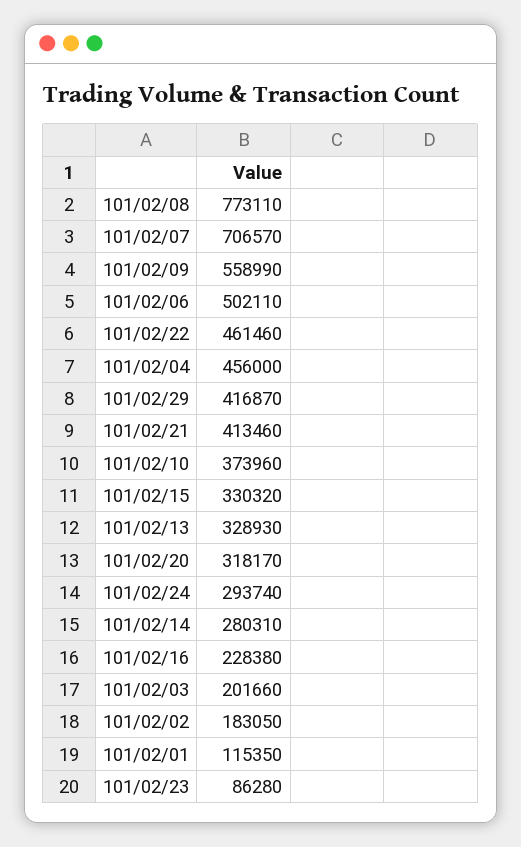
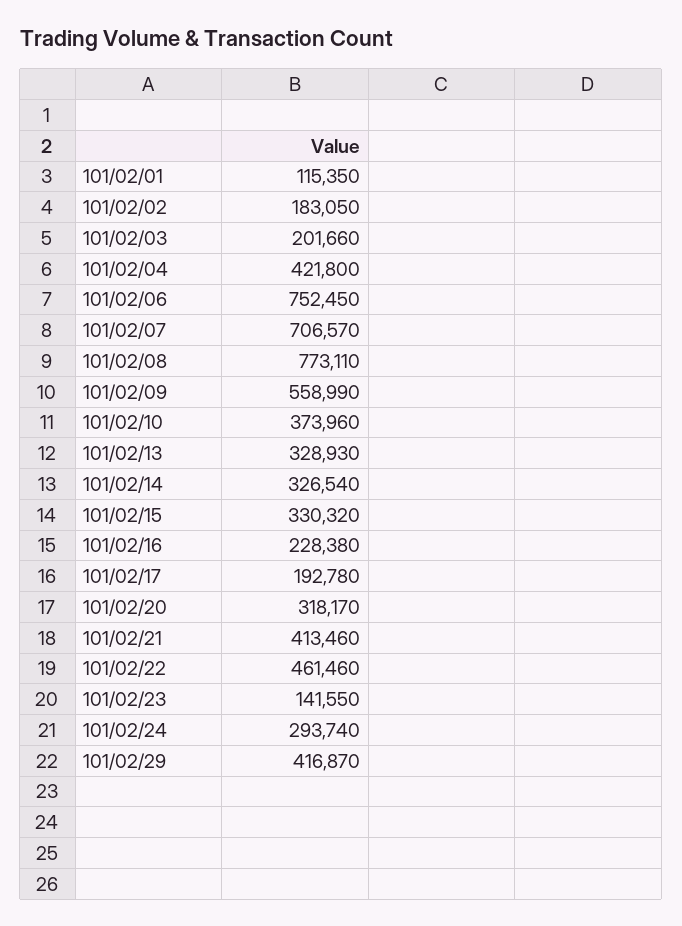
  {
    "101/02/08": 773110,
    "101/02/07": 706570,
    "101/02/09": 558990,
-   "101/02/06": 502110,
+   "101/02/06": 752450,
    "101/02/22": 461460,
-   "101/02/04": 456000,
+   "101/02/04": 421800,
    "101/02/29": 416870,
    "101/02/21": 413460,
    "101/02/10": 373960,
    "101/02/15": 330320,
    "101/02/13": 328930,
    "101/02/20": 318170,
    "101/02/24": 293740,
-   "101/02/14": 280310,
+   "101/02/14": 326540,
    "101/02/16": 228380,
    "101/02/03": 201660,
    "101/02/02": 183050,
    "101/02/01": 115350,
-   "101/02/23": 86280
+   "101/02/23": 141550,
+   "101/02/17": 192780
  }

